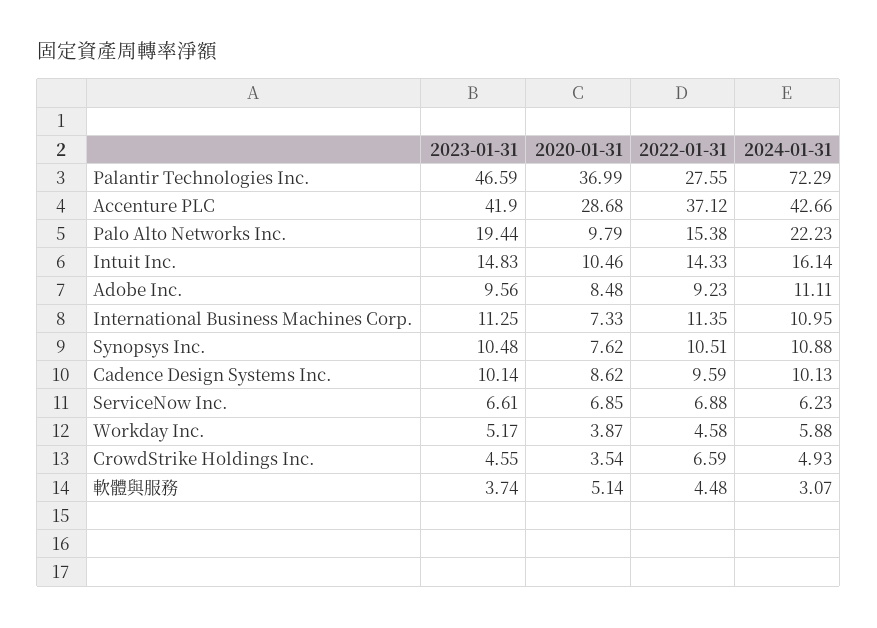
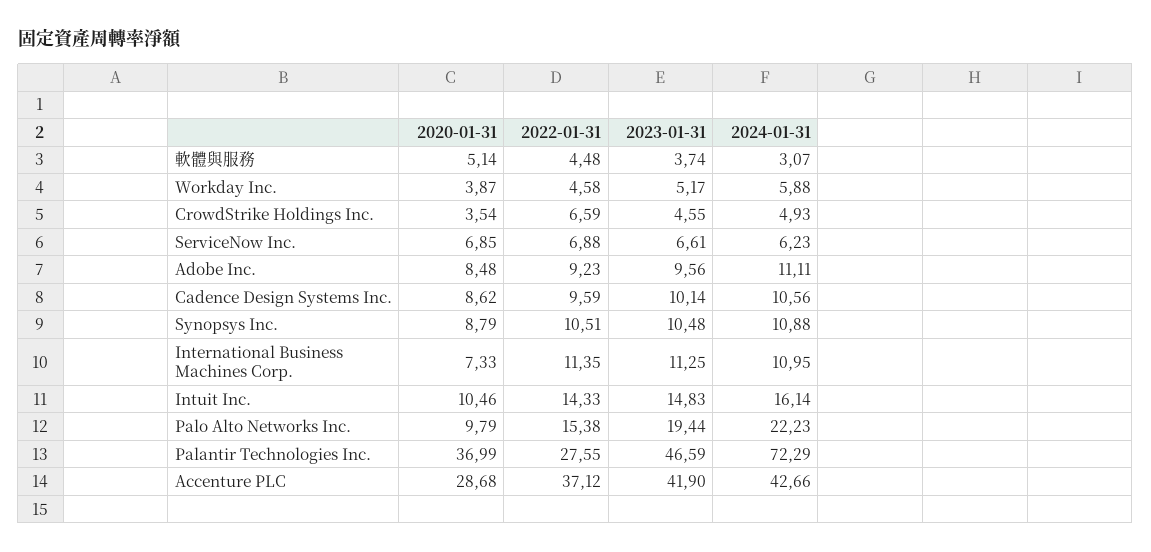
  {
    "2023-01-31": {
      "Palantir Technologies Inc.": 46.59,
      "Accenture PLC": 41.9,
      "Palo Alto Networks Inc.": 19.44,
      "Intuit Inc.": 14.83,
      "Adobe Inc.": 9.56,
      "International Business Machines Corp.": 11.25,
      "Synopsys Inc.": 10.48,
      "Cadence Design Systems Inc.": 10.14,
      "ServiceNow Inc.": 6.61,
      "Workday Inc.": 5.17,
      "CrowdStrike Holdings Inc.": 4.55,
      "軟體與服務": 3.74
    },
    "2020-01-31": {
      "Palantir Technologies Inc.": 36.99,
      "Accenture PLC": 28.68,
      "Palo Alto Networks Inc.": 9.79,
      "Intuit Inc.": 10.46,
      "Adobe Inc.": 8.48,
      "International Business Machines Corp.": 7.33,
-     "Synopsys Inc.": 7.62,
+     "Synopsys Inc.": 8.79,
      "Cadence Design Systems Inc.": 8.62,
      "ServiceNow Inc.": 6.85,
      "Workday Inc.": 3.87,
      "CrowdStrike Holdings Inc.": 3.54,
      "軟體與服務": 5.14
    },
    "2022-01-31": {
      "Palantir Technologies Inc.": 27.55,
      "Accenture PLC": 37.12,
      "Palo Alto Networks Inc.": 15.38,
      "Intuit Inc.": 14.33,
      "Adobe Inc.": 9.23,
      "International Business Machines Corp.": 11.35,
      "Synopsys Inc.": 10.51,
      "Cadence Design Systems Inc.": 9.59,
      "ServiceNow Inc.": 6.88,
      "Workday Inc.": 4.58,
      "CrowdStrike Holdings Inc.": 6.59,
      "軟體與服務": 4.48
    },
    "2024-01-31": {
      "Palantir Technologies Inc.": 72.29,
      "Accenture PLC": 42.66,
      "Palo Alto Networks Inc.": 22.23,
      "Intuit Inc.": 16.14,
      "Adobe Inc.": 11.11,
      "International Business Machines Corp.": 10.95,
      "Synopsys Inc.": 10.88,
-     "Cadence Design Systems Inc.": 10.13,
+     "Cadence Design Systems Inc.": 10.56,
      "ServiceNow Inc.": 6.23,
      "Workday Inc.": 5.88,
      "CrowdStrike Holdings Inc.": 4.93,
      "軟體與服務": 3.07
    }
  }

